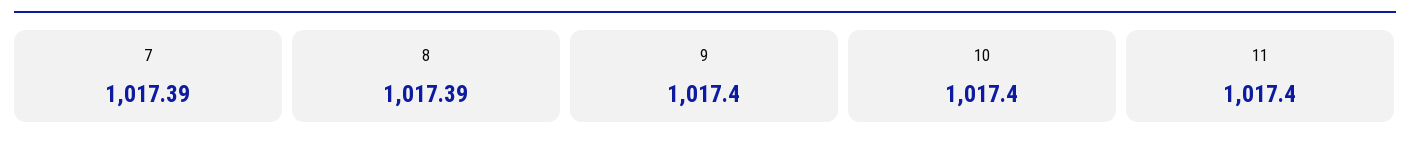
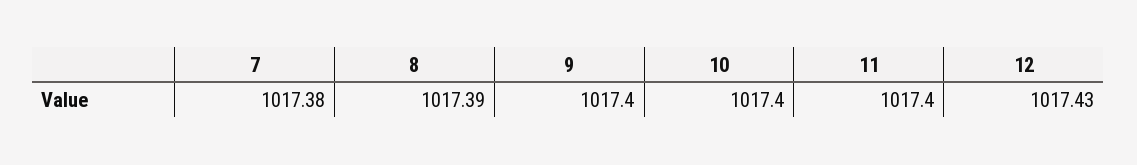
  {
-   "7": 1017.39,
+   "7": 1017.38,
    "8": 1017.39,
    "9": 1017.4,
    "10": 1017.4,
-   "11": 1017.4
+   "11": 1017.4,
+   "12": 1017.43
  }

